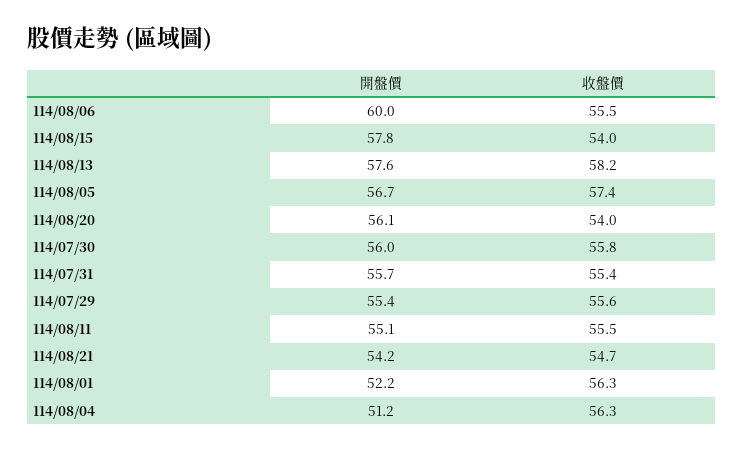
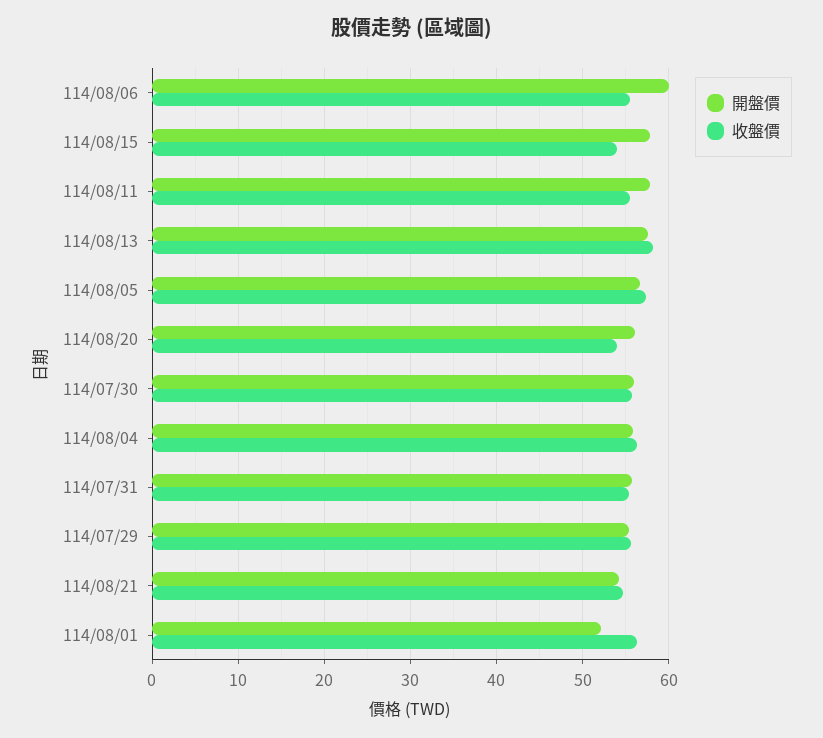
  {
    "開盤價": {
      "114/08/06": 60,
      "114/08/15": 57.8,
      "114/08/13": 57.6,
      "114/08/05": 56.7,
      "114/08/20": 56.1,
      "114/07/30": 56,
      "114/07/31": 55.7,
      "114/07/29": 55.4,
-     "114/08/11": 55.1,
+     "114/08/11": 58,
      "114/08/21": 54.2,
      "114/08/01": 52.2,
-     "114/08/04": 51.2
+     "114/08/04": 56
    },
    "收盤價": {
      "114/08/06": 55.5,
      "114/08/15": 54,
      "114/08/13": 58.2,
      "114/08/05": 57.4,
      "114/08/20": 54,
      "114/07/30": 55.8,
      "114/07/31": 55.4,
      "114/07/29": 55.6,
      "114/08/11": 55.5,
      "114/08/21": 54.7,
      "114/08/01": 56.3,
      "114/08/04": 56.3
    }
  }

